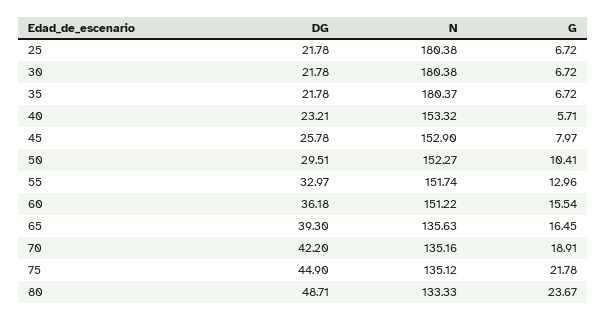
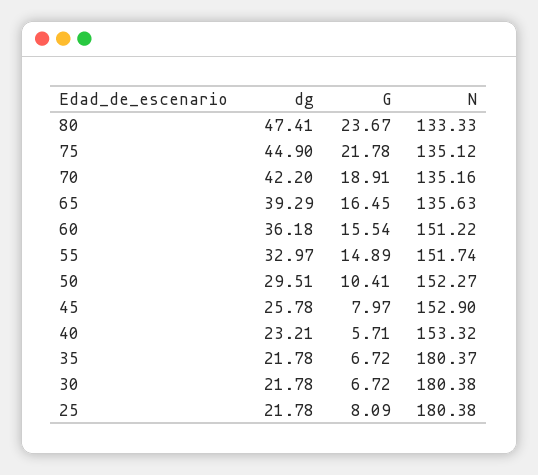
  {
    "DG": {
      "25": 21.78,
      "30": 21.78,
      "35": 21.78,
      "40": 23.21,
      "45": 25.78,
      "50": 29.51,
      "55": 32.97,
      "60": 36.18,
-     "65": 39.3,
+     "65": 39.29,
      "70": 42.2,
      "75": 44.9,
-     "80": 48.71
+     "80": 47.41
    },
    "N": {
      "25": 180.38,
      "30": 180.38,
      "35": 180.37,
      "40": 153.32,
      "45": 152.9,
      "50": 152.27,
      "55": 151.74,
      "60": 151.22,
      "65": 135.63,
      "70": 135.16,
      "75": 135.12,
      "80": 133.33
    },
    "G": {
-     "25": 6.72,
+     "25": 8.09,
      "30": 6.72,
      "35": 6.72,
      "40": 5.71,
      "45": 7.97,
      "50": 10.41,
-     "55": 12.96,
+     "55": 14.89,
      "60": 15.54,
      "65": 16.45,
      "70": 18.91,
      "75": 21.78,
      "80": 23.67
    }
  }

